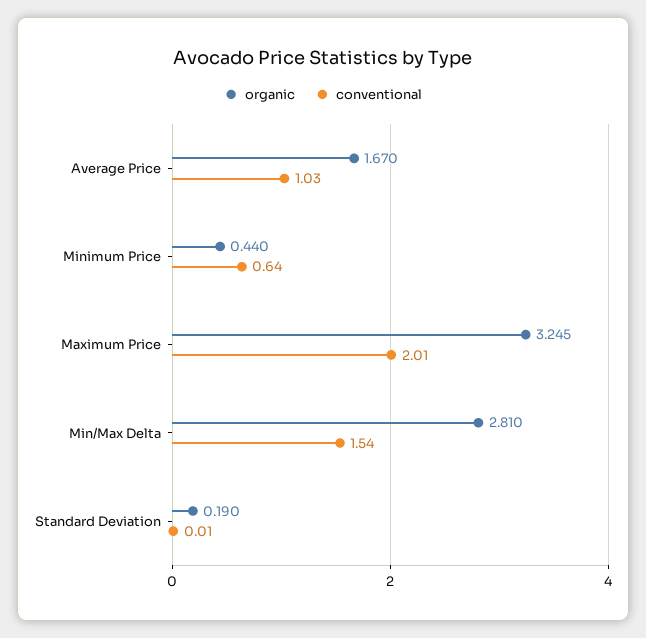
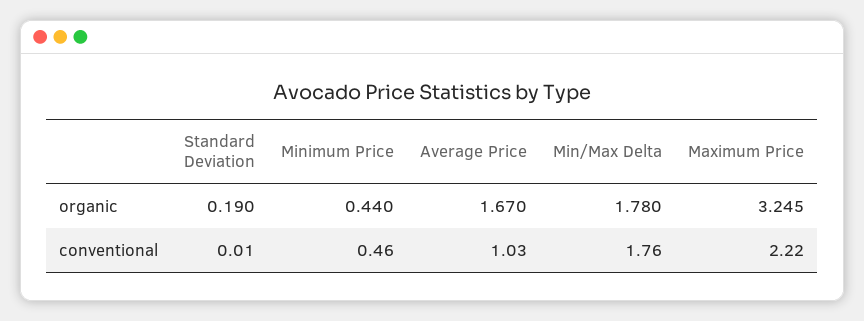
  {
    "organic": {
      "Average Price": 1.67,
      "Minimum Price": 0.44,
      "Maximum Price": 3.245,
-     "Min/Max Delta": 2.81,
+     "Min/Max Delta": 1.78,
      "Standard Deviation": 0.19
    },
    "conventional": {
      "Average Price": 1.03,
-     "Minimum Price": 0.64,
+     "Minimum Price": 0.46,
-     "Maximum Price": 2.01,
+     "Maximum Price": 2.22,
-     "Min/Max Delta": 1.54,
+     "Min/Max Delta": 1.76,
      "Standard Deviation": 0.01
    }
  }

